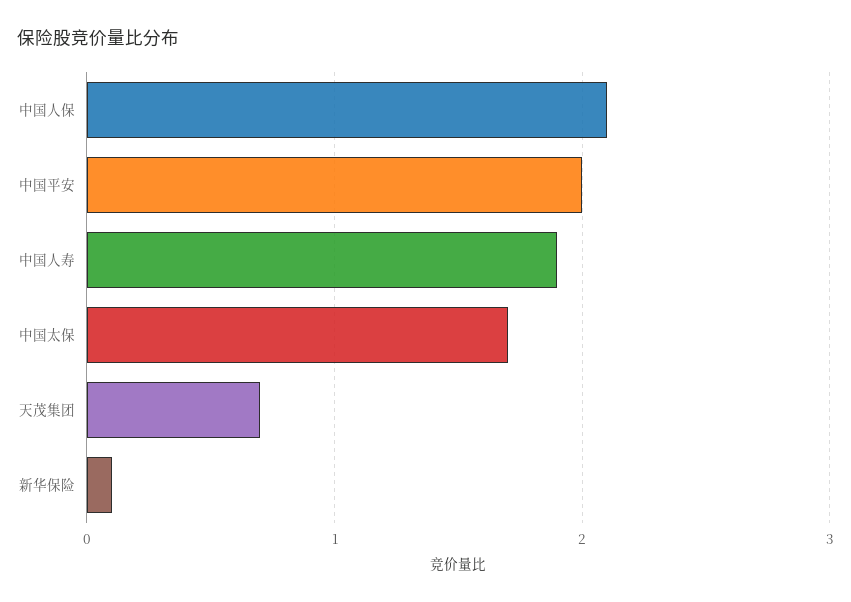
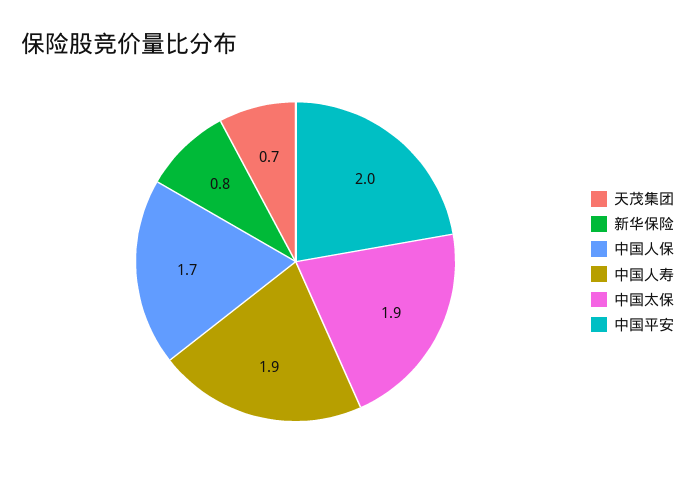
  {
-   "中国人保": 2.1,
+   "中国人保": 1.7,
    "中国平安": 2,
    "中国人寿": 1.9,
-   "中国太保": 1.7,
+   "中国太保": 1.9,
    "天茂集团": 0.7,
-   "新华保险": 0.1
+   "新华保险": 0.8
  }

